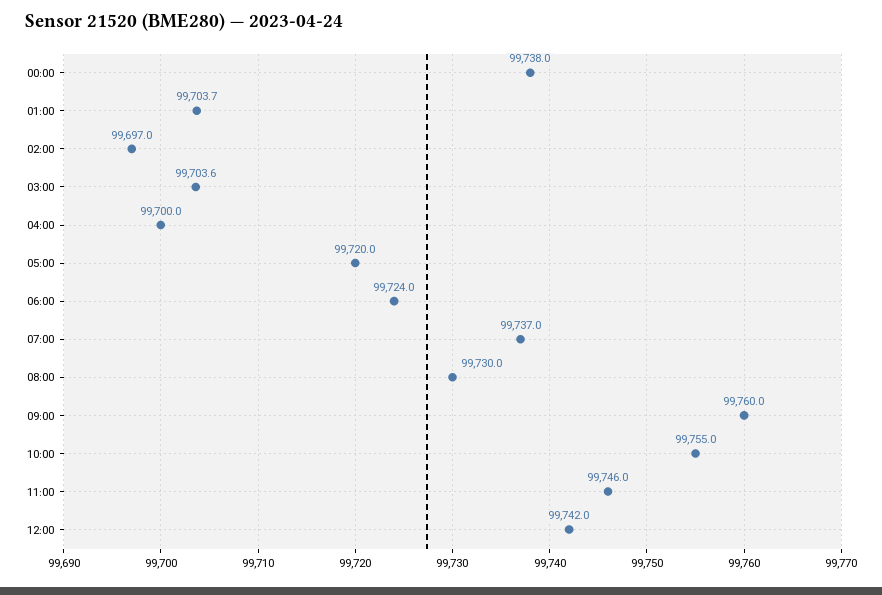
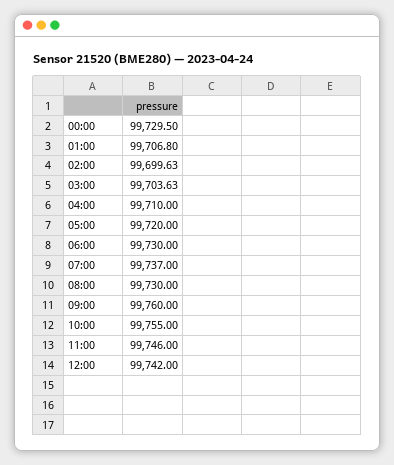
  {
-   "00:00": 99738,
+   "00:00": 99729.5,
-   "01:00": 99703.7,
+   "01:00": 99706.8,
-   "02:00": 99697,
+   "02:00": 99699.63,
    "03:00": 99703.63,
-   "04:00": 99700,
+   "04:00": 99710,
    "05:00": 99720,
-   "06:00": 99724,
+   "06:00": 99730,
    "07:00": 99737,
    "08:00": 99730,
    "09:00": 99760,
    "10:00": 99755,
    "11:00": 99746,
    "12:00": 99742
  }

